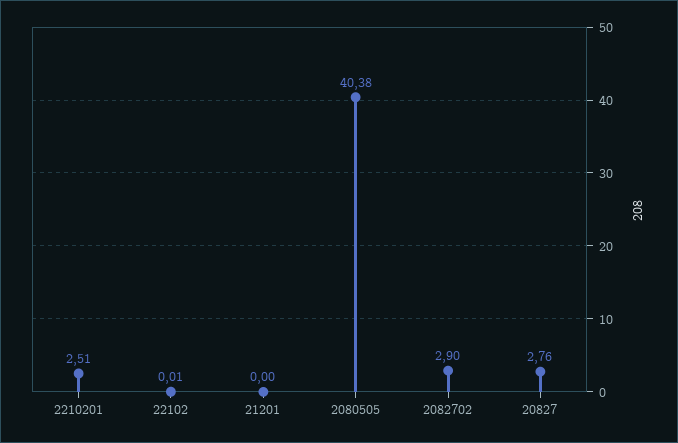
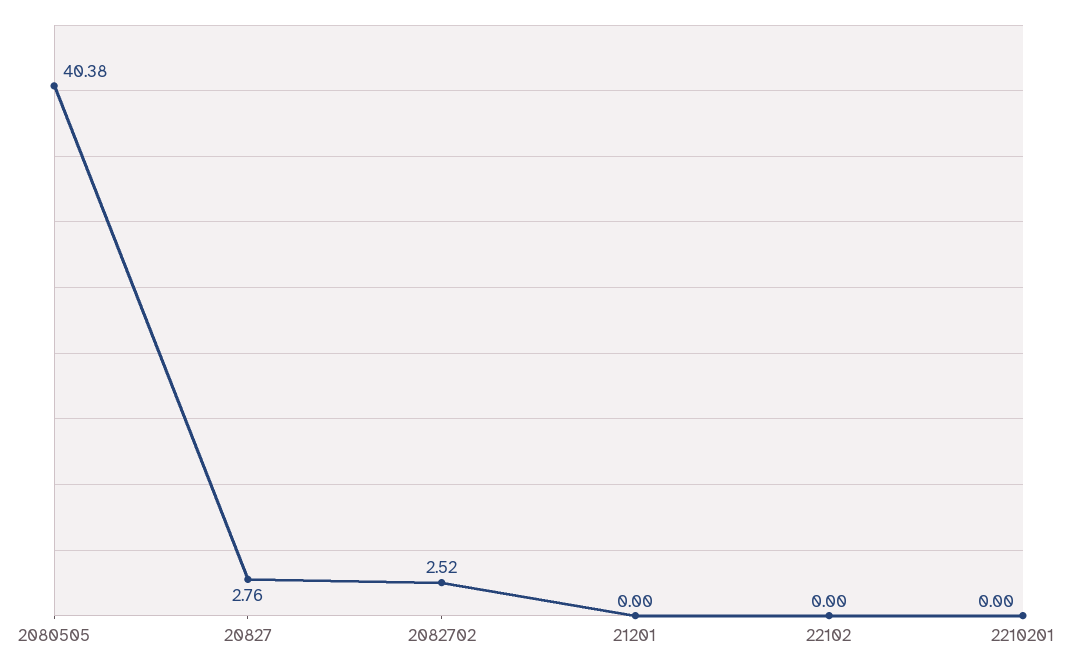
  {
-   "2210201": 2.51,
+   "2210201": 0,
-   "22102": 0.01,
+   "22102": 0,
    "21201": 0,
    "2080505": 40.38,
-   "2082702": 2.9,
+   "2082702": 2.52,
    "20827": 2.76
  }

